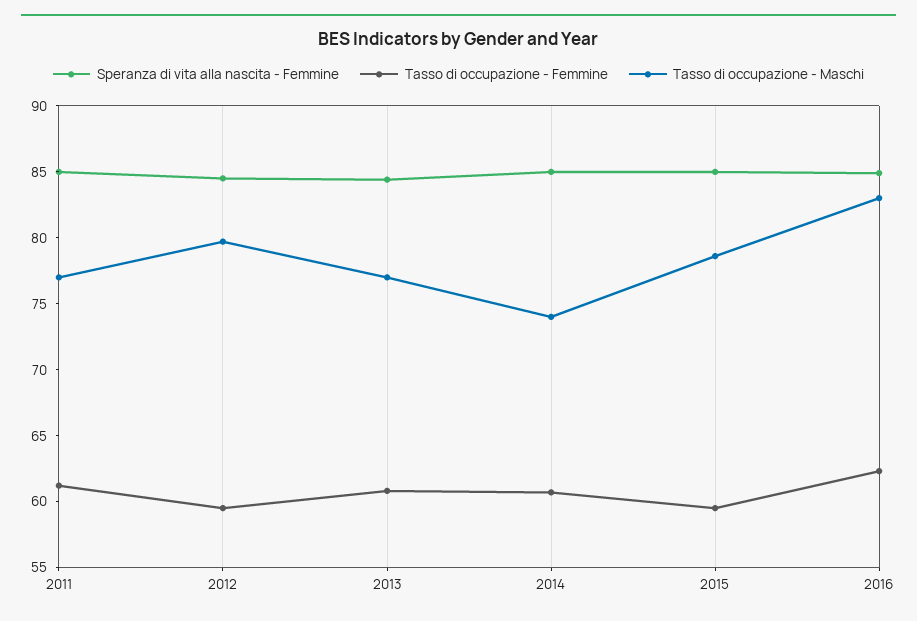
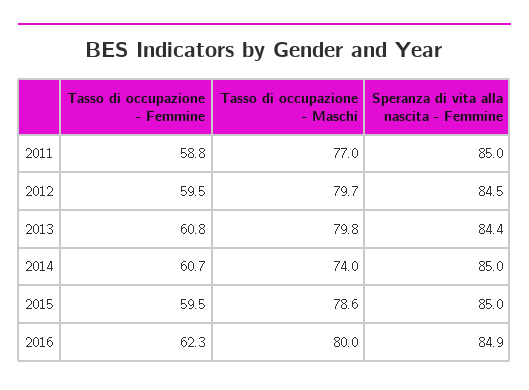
  {
    "Speranza di vita alla nascita - Femmine": {
      "2011": 85,
      "2012": 84.5,
      "2013": 84.4,
      "2014": 85,
      "2015": 85,
      "2016": 84.9
    },
    "Tasso di occupazione - Femmine": {
-     "2011": 61,
+     "2011": 58.8,
      "2012": 59.5,
      "2013": 60.8,
      "2014": 60.7,
      "2015": 59.5,
      "2016": 62.3
    },
    "Tasso di occupazione - Maschi": {
      "2011": 77,
      "2012": 79.7,
-     "2013": 77,
+     "2013": 79.8,
      "2014": 74,
      "2015": 78.6,
-     "2016": 83
+     "2016": 80
    }
  }

